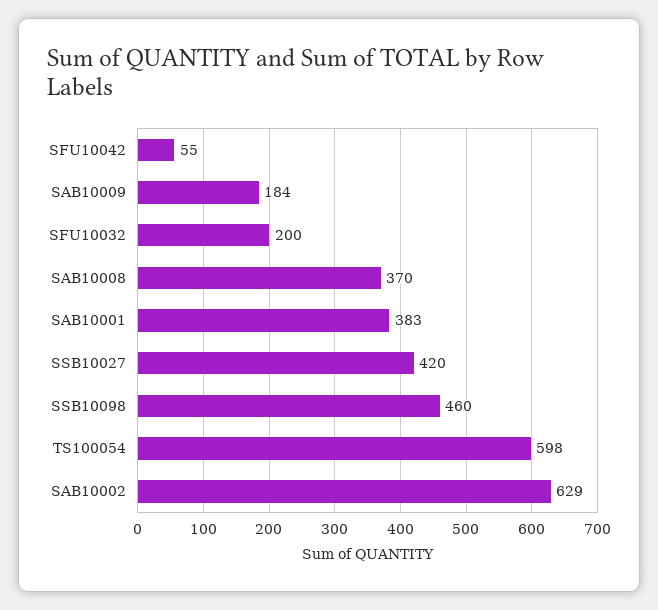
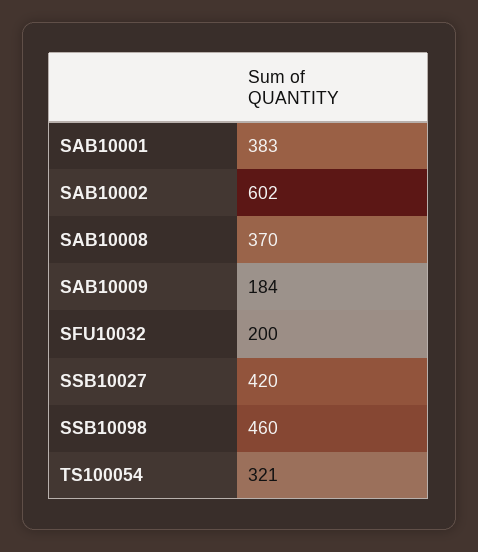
  {
-   "SFU10042": 55,
    "SAB10009": 184,
    "SFU10032": 200,
    "SAB10008": 370,
    "SAB10001": 383,
    "SSB10027": 420,
    "SSB10098": 460,
-   "TS100054": 598,
+   "TS100054": 321,
-   "SAB10002": 629
+   "SAB10002": 602
  }

